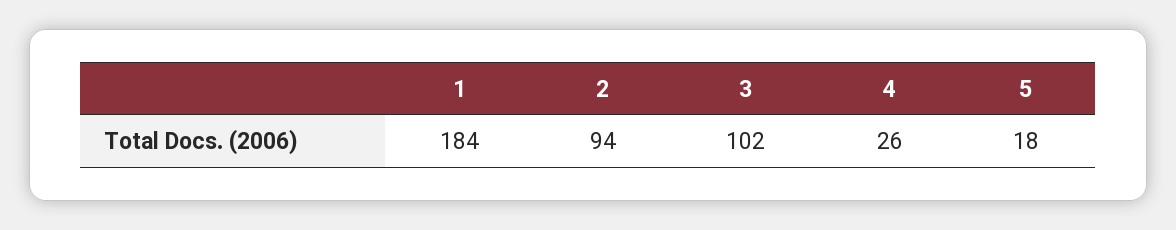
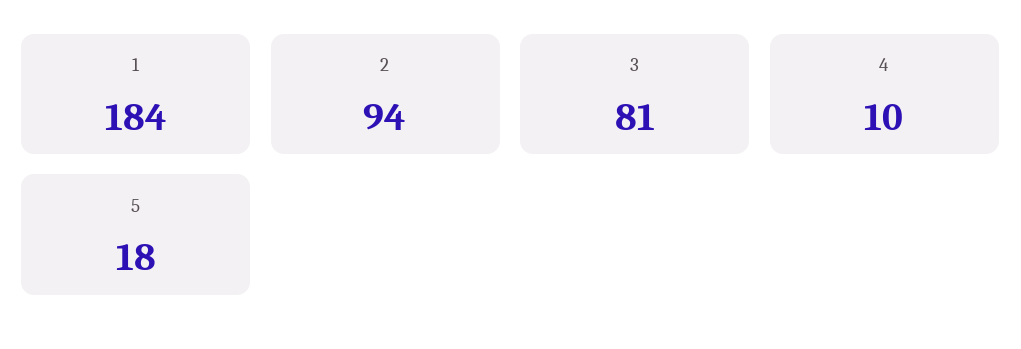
  {
    "1": 184,
    "2": 94,
-   "3": 102,
+   "3": 81,
-   "4": 26,
+   "4": 10,
    "5": 18
  }

